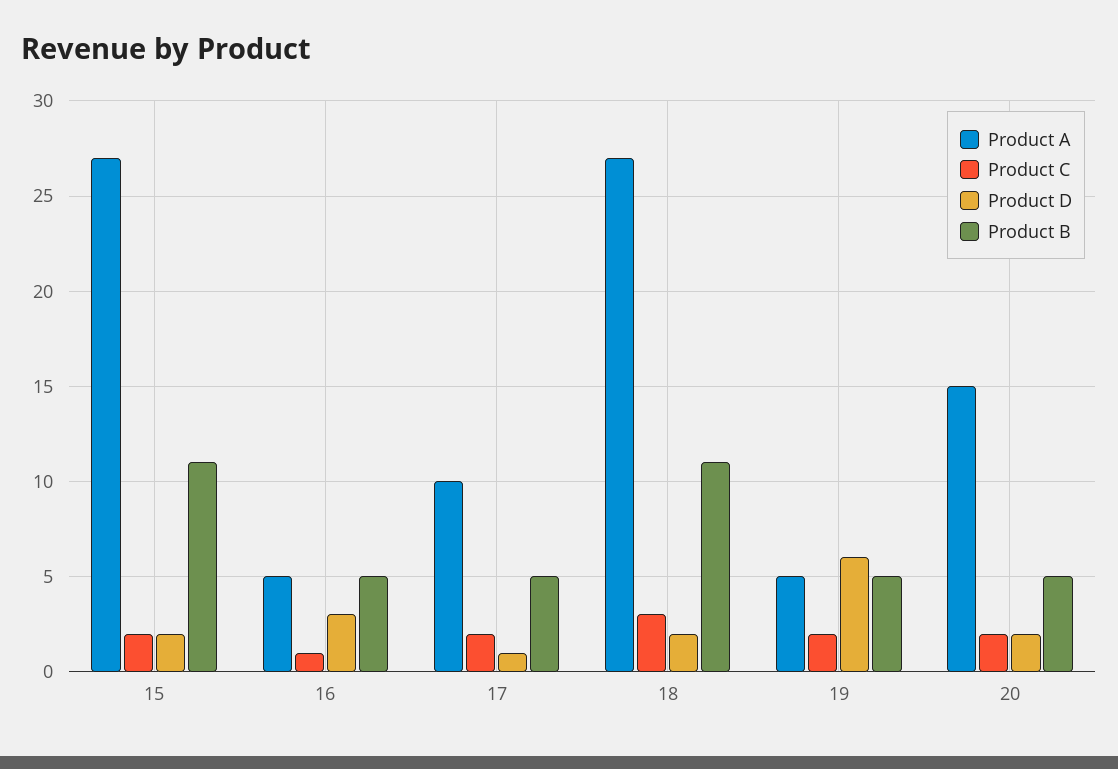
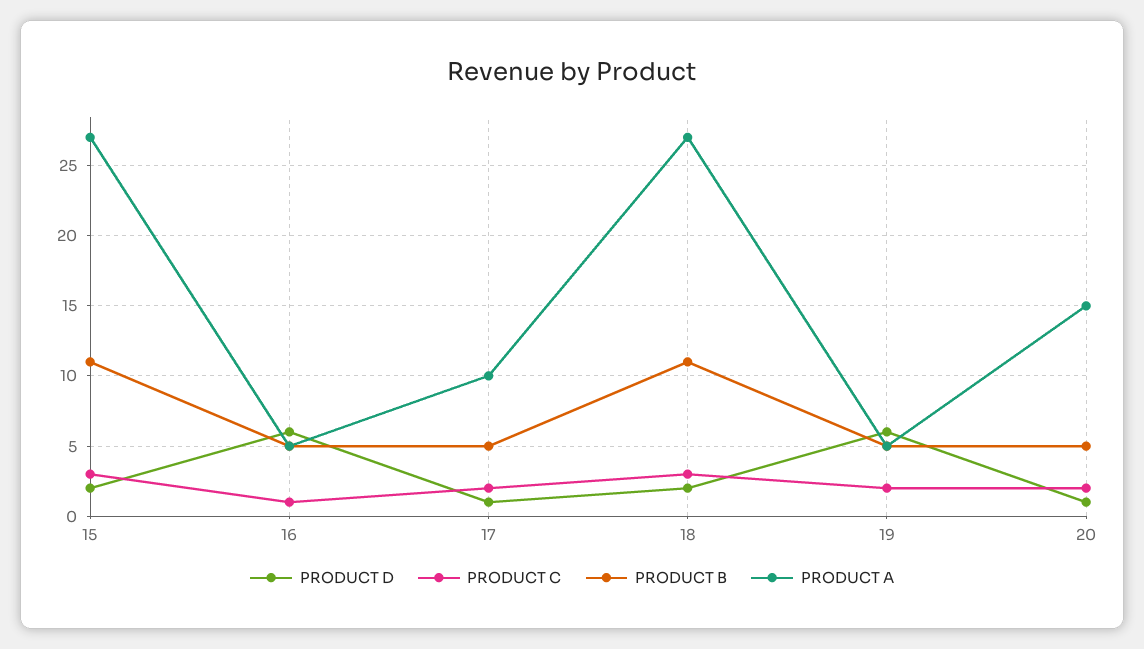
  {
    "Product A": {
      "15": 27,
      "16": 5,
      "17": 10,
      "18": 27,
      "19": 5,
      "20": 15
    },
    "Product C": {
-     "15": 2,
+     "15": 3,
      "16": 1,
      "17": 2,
      "18": 3,
      "19": 2,
      "20": 2
    },
    "Product D": {
      "15": 2,
-     "16": 3,
+     "16": 6,
      "17": 1,
      "18": 2,
      "19": 6,
-     "20": 2
+     "20": 1
    },
    "Product B": {
      "15": 11,
      "16": 5,
      "17": 5,
      "18": 11,
      "19": 5,
      "20": 5
    }
  }

